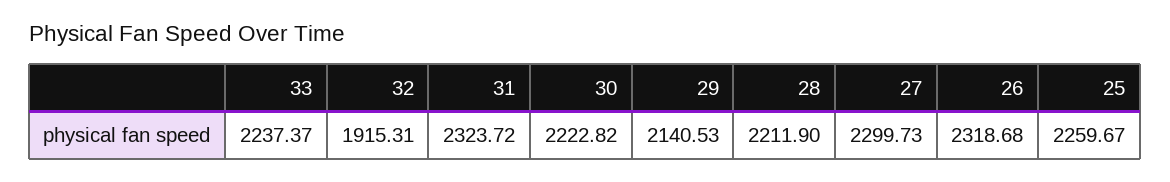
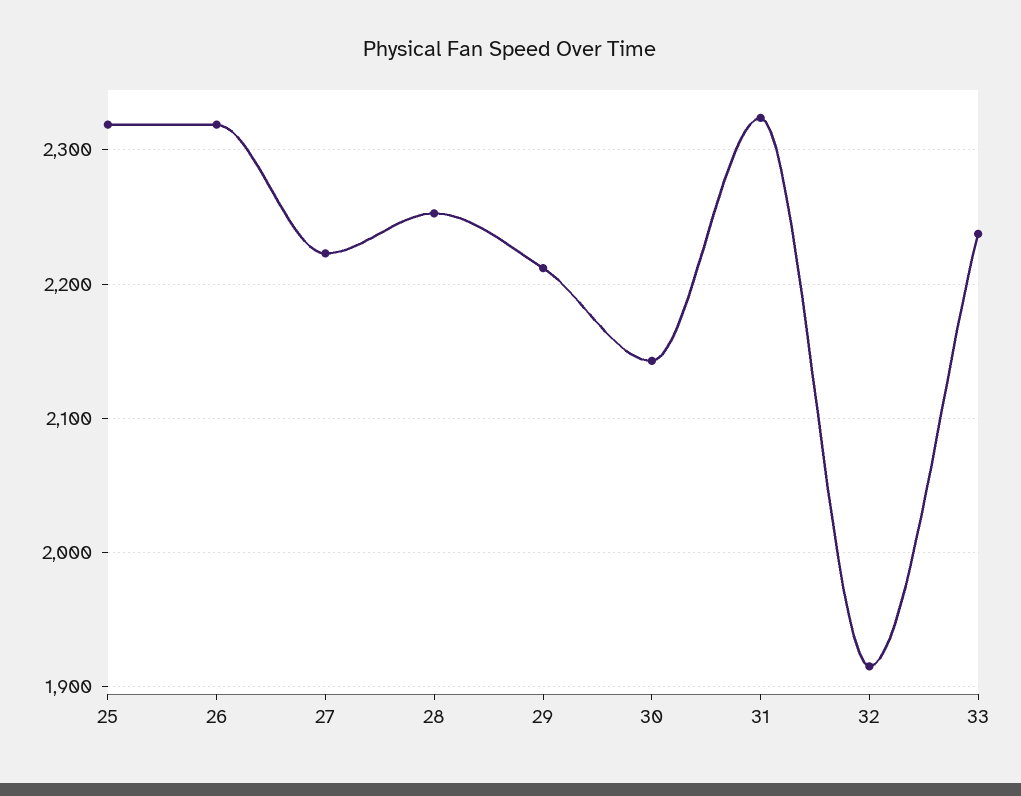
  {
    "33": 2237.37,
    "32": 1915.31,
    "31": 2323.72,
-   "30": 2222.82,
+   "30": 2140,
-   "29": 2140.53,
+   "29": 2210,
-   "28": 2211.9,
+   "28": 2250,
-   "27": 2299.73,
+   "27": 2220,
    "26": 2318.68,
-   "25": 2259.67
+   "25": 2320
  }

